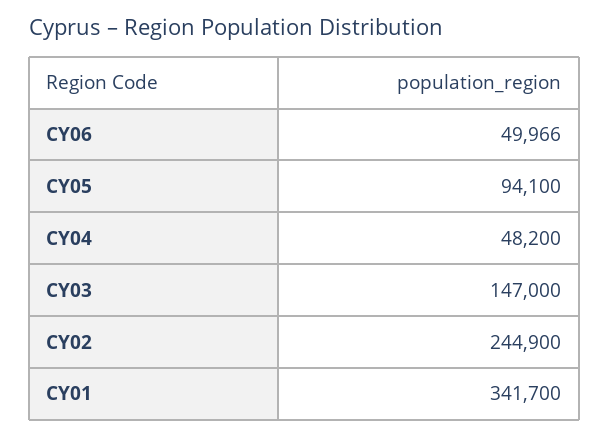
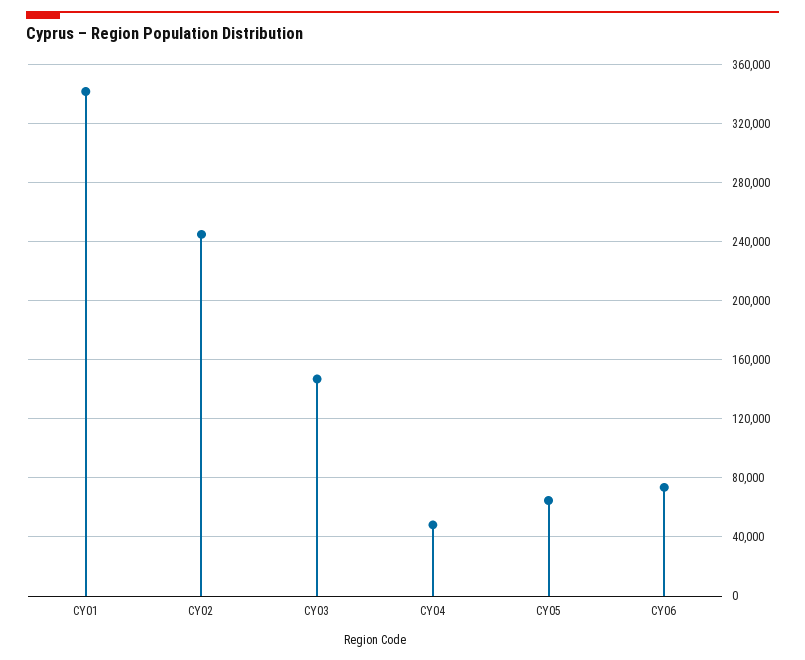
  {
-   "CY06": 49966,
+   "CY06": 75000,
-   "CY05": 94100,
+   "CY05": 65000,
    "CY04": 48200,
    "CY03": 147000,
    "CY02": 244900,
    "CY01": 341700
  }

